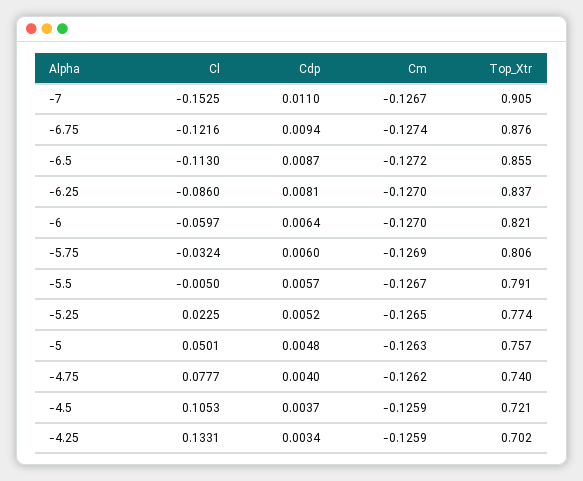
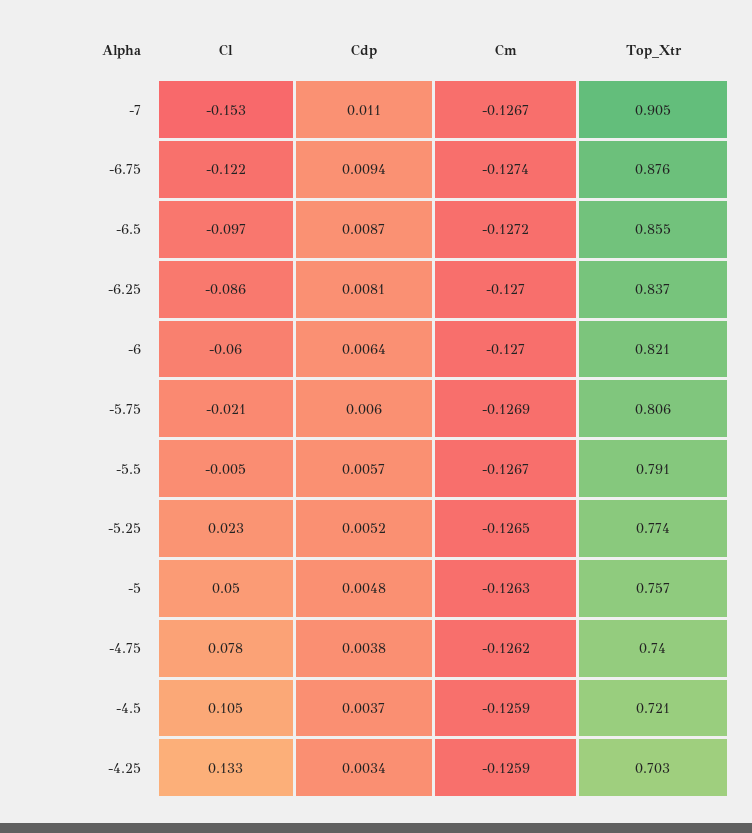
  {
    "Cl": {
      "-7": -0.1525,
      "-6.75": -0.1216,
-     "-6.5": -0.113,
+     "-6.5": -0.097,
      "-6.25": -0.086,
      "-6": -0.0597,
-     "-5.75": -0.0324,
+     "-5.75": -0.021,
      "-5.5": -0.005,
      "-5.25": 0.0225,
      "-5": 0.0501,
      "-4.75": 0.0777,
      "-4.5": 0.1053,
      "-4.25": 0.1331
    },
    "Cdp": {
      "-7": 0.011,
      "-6.75": 0.0094,
      "-6.5": 0.0087,
      "-6.25": 0.0081,
      "-6": 0.0064,
      "-5.75": 0.006,
      "-5.5": 0.0057,
      "-5.25": 0.0052,
      "-5": 0.0048,
-     "-4.75": 0.004,
+     "-4.75": 0.0038,
      "-4.5": 0.0037,
      "-4.25": 0.0034
    },
    "Cm": {
      "-7": -0.1267,
      "-6.75": -0.1274,
      "-6.5": -0.1272,
      "-6.25": -0.127,
      "-6": -0.127,
      "-5.75": -0.1269,
      "-5.5": -0.1267,
      "-5.25": -0.1265,
      "-5": -0.1263,
      "-4.75": -0.1262,
      "-4.5": -0.1259,
      "-4.25": -0.1259
    },
    "Top_Xtr": {
      "-7": 0.905,
      "-6.75": 0.876,
      "-6.5": 0.855,
      "-6.25": 0.837,
      "-6": 0.821,
      "-5.75": 0.806,
      "-5.5": 0.791,
      "-5.25": 0.774,
      "-5": 0.757,
      "-4.75": 0.74,
      "-4.5": 0.721,
-     "-4.25": 0.702
+     "-4.25": 0.703
    }
  }

